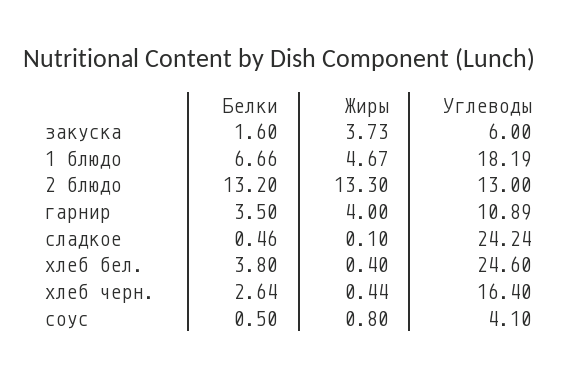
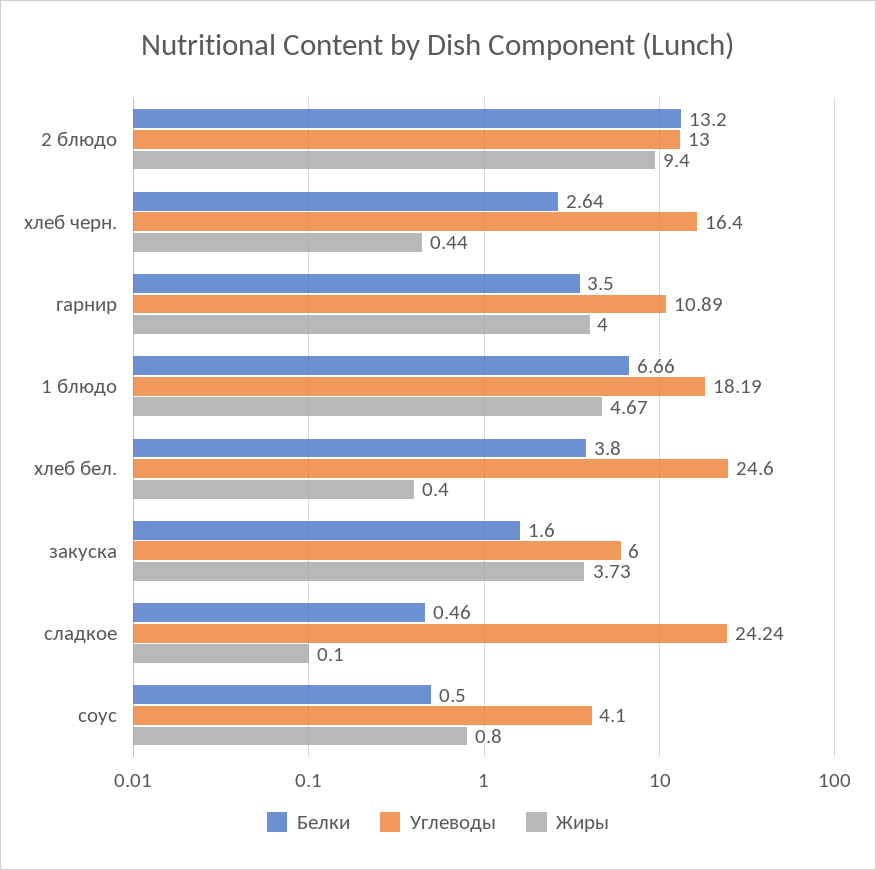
  {
    "Белки": {
      "закуска": 1.6,
      "1 блюдо": 6.66,
      "2 блюдо": 13.2,
      "гарнир": 3.5,
      "сладкое": 0.46,
      "хлеб бел.": 3.8,
      "хлеб черн.": 2.64,
      "соус": 0.5
    },
    "Жиры": {
      "закуска": 3.73,
      "1 блюдо": 4.67,
-     "2 блюдо": 13.3,
+     "2 блюдо": 9.4,
      "гарнир": 4,
      "сладкое": 0.1,
      "хлеб бел.": 0.4,
      "хлеб черн.": 0.44,
      "соус": 0.8
    },
    "Углеводы": {
      "закуска": 6,
      "1 блюдо": 18.19,
      "2 блюдо": 13,
      "гарнир": 10.89,
      "сладкое": 24.24,
      "хлеб бел.": 24.6,
      "хлеб черн.": 16.4,
      "соус": 4.1
    }
  }

